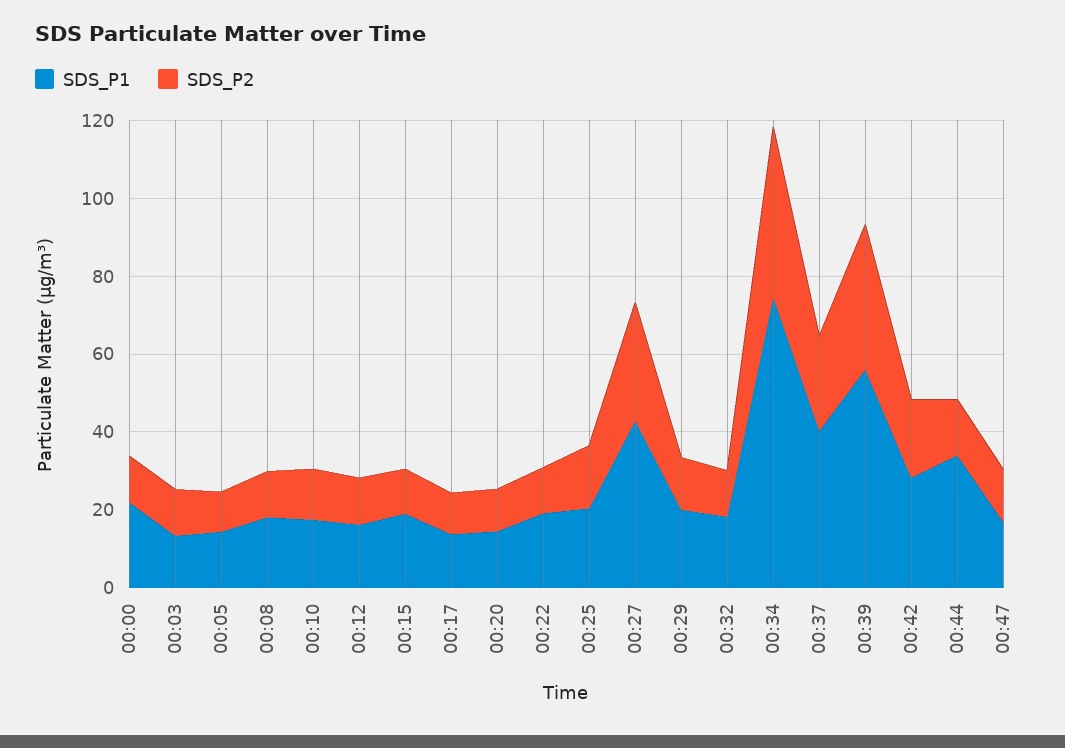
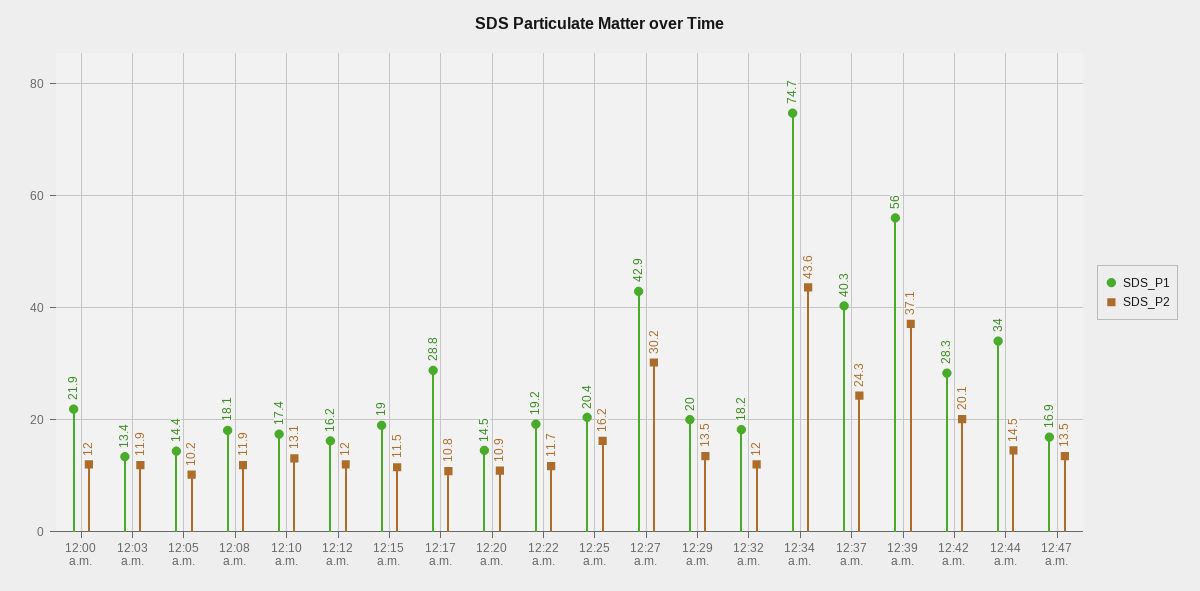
  {
    "SDS_P1": {
      "00:00": 21.9,
      "00:03": 13.4,
      "00:05": 14.4,
      "00:08": 18.1,
      "00:10": 17.4,
      "00:12": 16.2,
      "00:15": 19,
-     "00:17": 15,
+     "00:17": 28.8,
      "00:20": 14.5,
      "00:22": 19.2,
      "00:25": 20.4,
      "00:27": 42.9,
      "00:29": 20,
      "00:32": 18.2,
      "00:34": 74.7,
      "00:37": 40.3,
      "00:39": 56,
      "00:42": 28.3,
      "00:44": 34,
      "00:47": 16.9
    },
    "SDS_P2": {
      "00:00": 12,
      "00:03": 11.9,
      "00:05": 10.2,
      "00:08": 11.9,
      "00:10": 13.1,
      "00:12": 12,
      "00:15": 11.5,
      "00:17": 10.8,
      "00:20": 10.9,
      "00:22": 11.7,
      "00:25": 16.2,
      "00:27": 30.2,
      "00:29": 13.5,
      "00:32": 12,
      "00:34": 43.6,
      "00:37": 24.3,
      "00:39": 37.1,
      "00:42": 20.1,
      "00:44": 14.5,
      "00:47": 13.5
    }
  }

